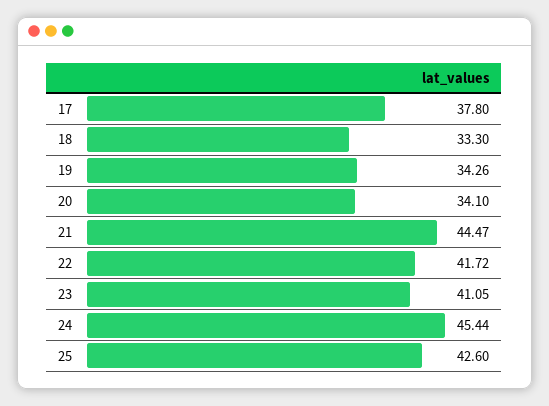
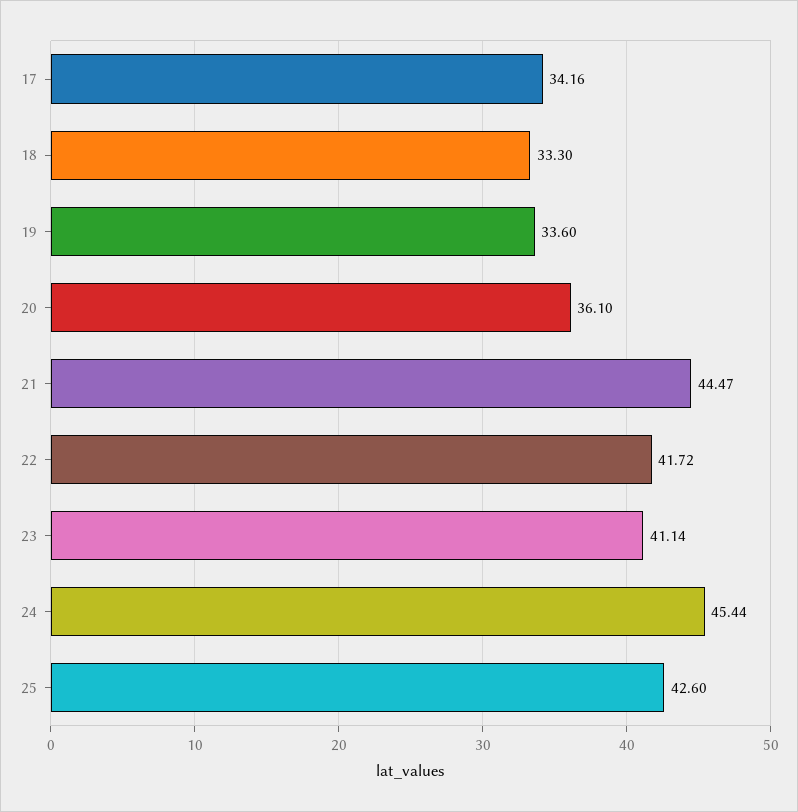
  {
-   "17": 37.8,
+   "17": 34.16,
    "18": 33.3,
-   "19": 34.26,
+   "19": 33.6,
-   "20": 34.1,
+   "20": 36.1,
    "21": 44.47,
    "22": 41.72,
-   "23": 41.05,
+   "23": 41.14,
    "24": 45.44,
    "25": 42.6
  }

